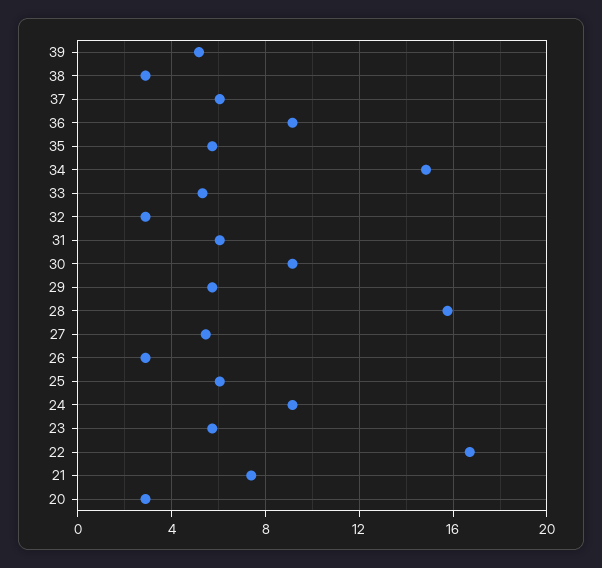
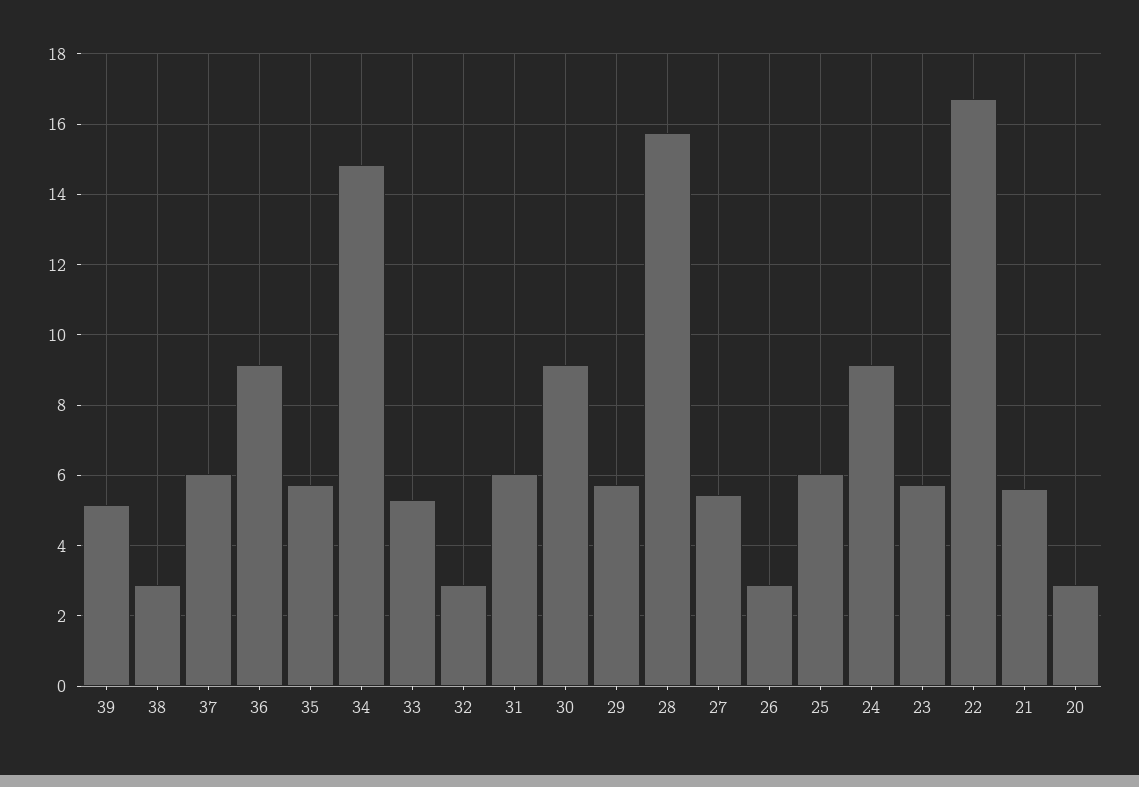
  {
    "39": 5.2,
    "38": 2.8,
    "37": 6,
    "36": 9.2,
    "35": 5.8,
    "34": 14.8,
    "33": 5.4,
    "32": 2.8,
    "31": 6,
    "30": 9.2,
    "29": 5.8,
    "28": 15.8,
    "27": 5.4,
    "26": 2.8,
    "25": 6,
    "24": 9.2,
    "23": 5.8,
    "22": 16.8,
-   "21": 7.5,
+   "21": 5.6,
    "20": 2.8
  }

